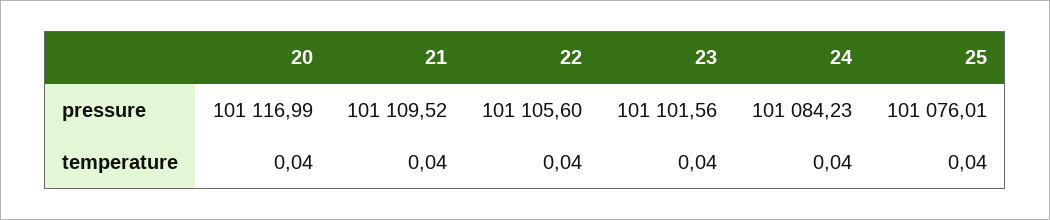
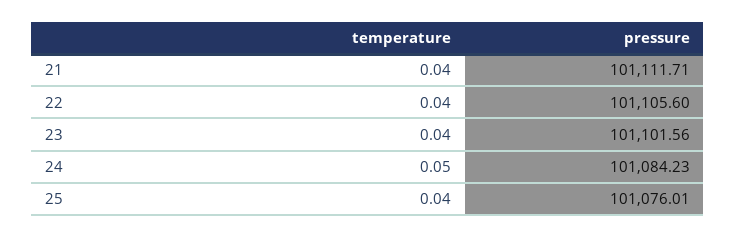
  {
-   "20": {
-     "pressure": 101116.99,
-     "temperature": 0.04
-   },
    "21": {
-     "pressure": 101109.52,
+     "pressure": 101111.71,
      "temperature": 0.04
    },
    "22": {
      "pressure": 101105.6,
      "temperature": 0.04
    },
    "23": {
      "pressure": 101101.56,
      "temperature": 0.04
    },
    "24": {
      "pressure": 101084.23,
-     "temperature": 0.04
+     "temperature": 0.05
    },
    "25": {
      "pressure": 101076.01,
      "temperature": 0.04
    }
  }

